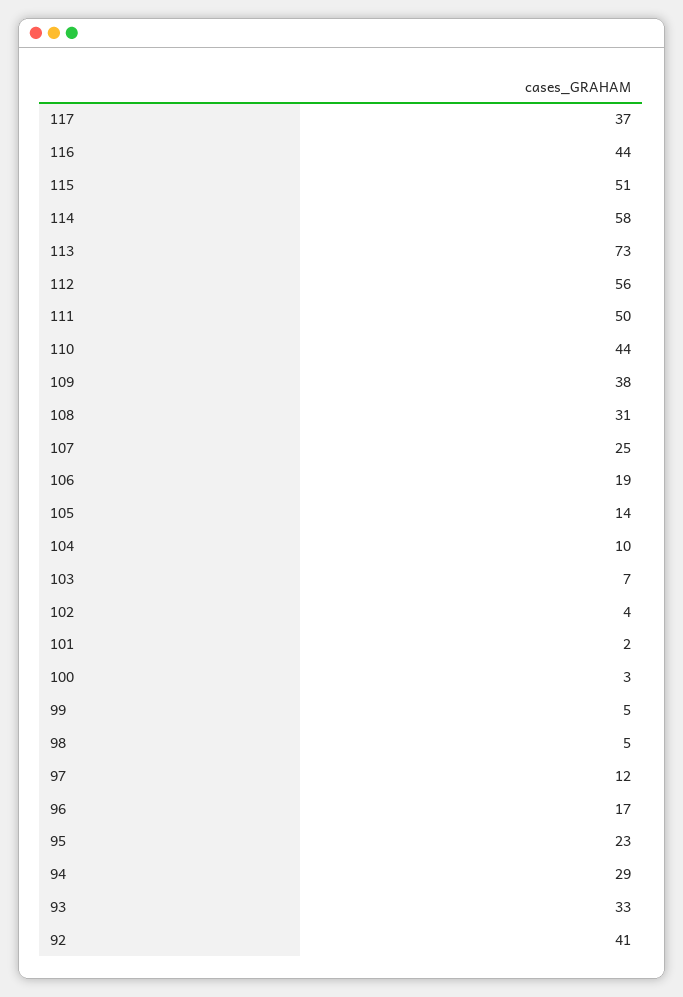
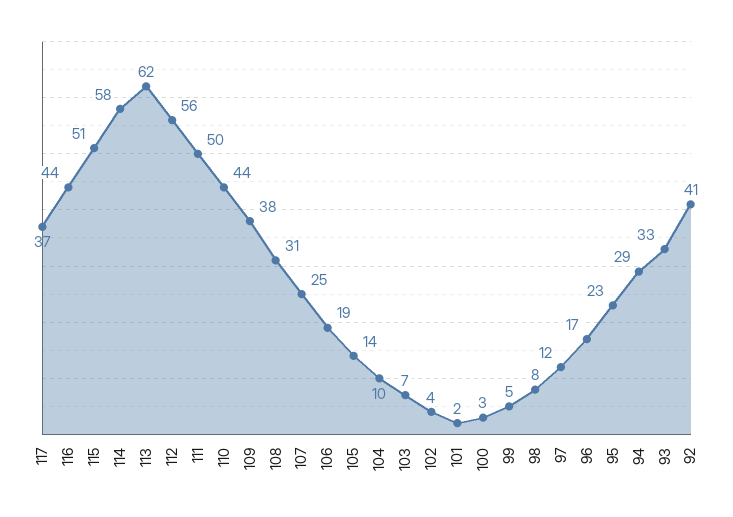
  {
    "117": 37,
    "116": 44,
    "115": 51,
    "114": 58,
-   "113": 73,
+   "113": 62,
    "112": 56,
    "111": 50,
    "110": 44,
    "109": 38,
    "108": 31,
    "107": 25,
    "106": 19,
    "105": 14,
    "104": 10,
    "103": 7,
    "102": 4,
    "101": 2,
    "100": 3,
    "99": 5,
-   "98": 5,
+   "98": 8,
    "97": 12,
    "96": 17,
    "95": 23,
    "94": 29,
    "93": 33,
    "92": 41
  }

